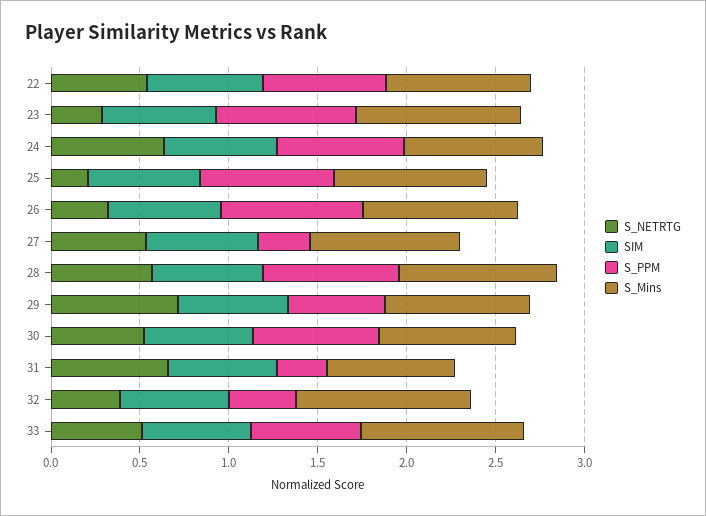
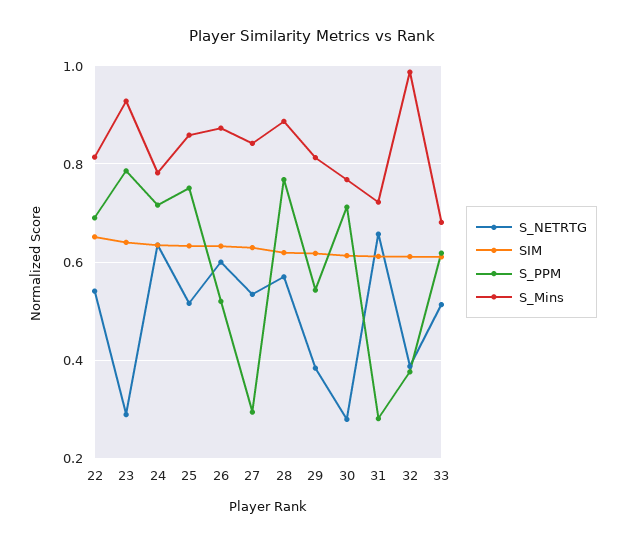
  {
    "S_NETRTG": {
      "22": 0.54,
      "23": 0.28,
      "24": 0.64,
-     "25": 0.2,
+     "25": 0.52,
-     "26": 0.3,
+     "26": 0.6,
      "27": 0.54,
      "28": 0.56,
-     "29": 0.7,
+     "29": 0.38,
-     "30": 0.5,
+     "30": 0.28,
      "31": 0.66,
      "32": 0.38,
      "33": 0.52
    },
    "SIM": {
      "22": 0.66,
      "23": 0.64,
      "24": 0.64,
      "25": 0.64,
      "26": 0.64,
      "27": 0.62,
      "28": 0.62,
      "29": 0.62,
      "30": 0.62,
      "31": 0.62,
      "32": 0.62,
      "33": 0.62
    },
    "S_PPM": {
      "22": 0.7,
      "23": 0.78,
      "24": 0.72,
      "25": 0.76,
-     "26": 0.8,
+     "26": 0.52,
      "27": 0.3,
      "28": 0.76,
      "29": 0.54,
      "30": 0.72,
      "31": 0.28,
      "32": 0.38,
      "33": 0.62
    },
    "S_Mins": {
      "22": 0.82,
      "23": 0.92,
      "24": 0.78,
      "25": 0.86,
      "26": 0.88,
      "27": 0.84,
      "28": 0.88,
      "29": 0.82,
      "30": 0.76,
      "31": 0.72,
      "32": 0.98,
-     "33": 0.9
+     "33": 0.68
    }
  }

